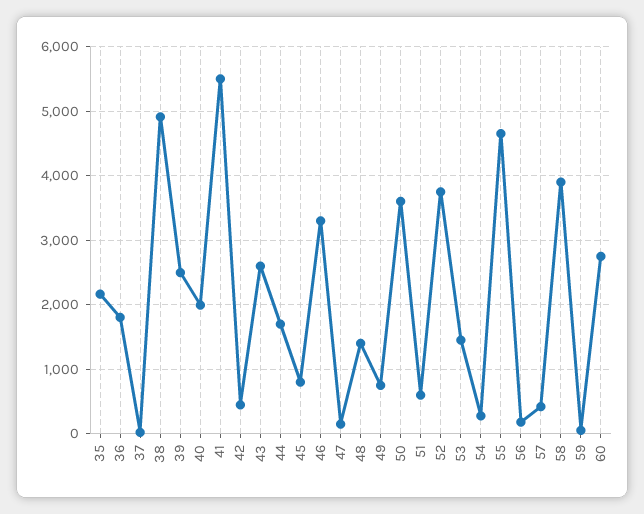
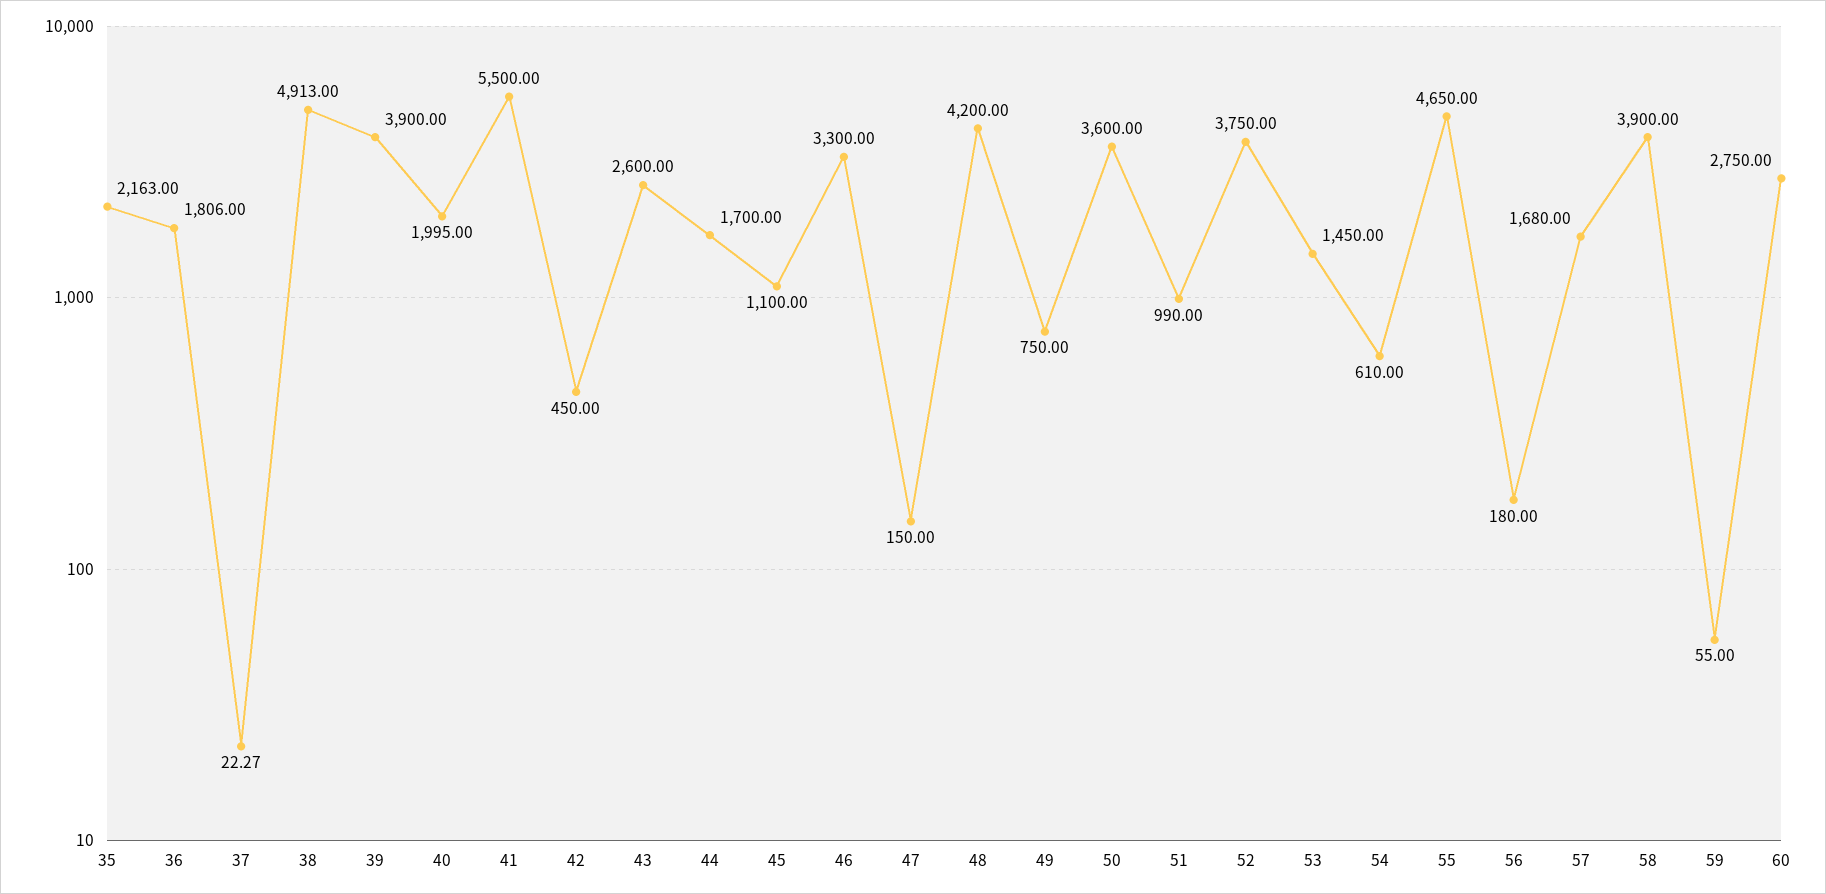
  {
    "35": 2163,
    "36": 1806,
    "37": 22.27,
    "38": 4913,
-   "39": 2500,
+   "39": 3900,
    "40": 1995,
    "41": 5500,
    "42": 450,
    "43": 2600,
    "44": 1700,
-   "45": 800,
+   "45": 1100,
    "46": 3300,
    "47": 150,
-   "48": 1400,
+   "48": 4200,
    "49": 750,
    "50": 3600,
-   "51": 600,
+   "51": 990,
    "52": 3750,
    "53": 1450,
-   "54": 300,
+   "54": 610,
    "55": 4650,
    "56": 180,
-   "57": 400,
+   "57": 1680,
    "58": 3900,
    "59": 55,
    "60": 2750
  }

